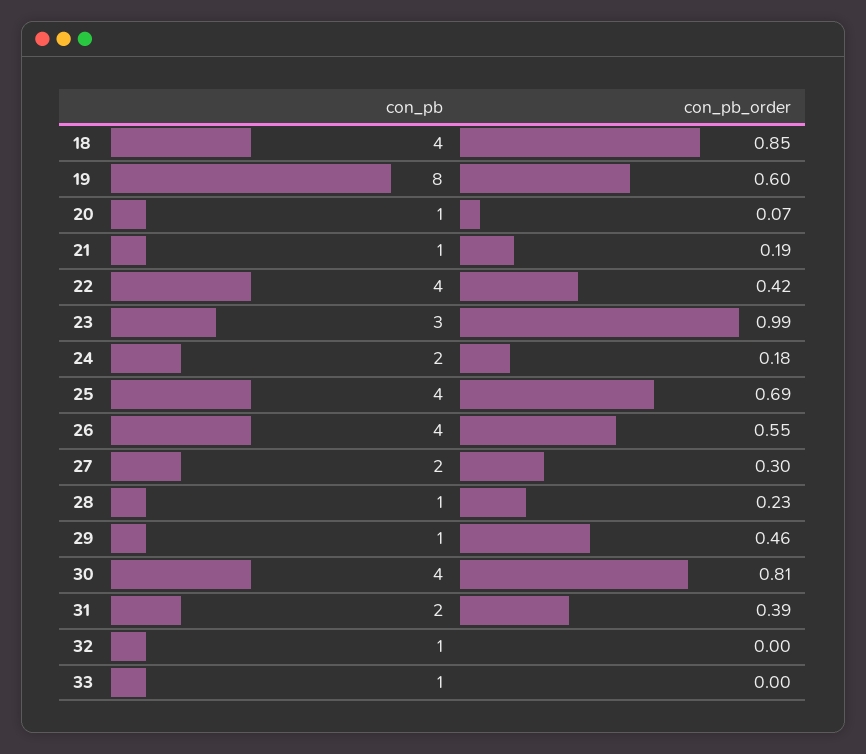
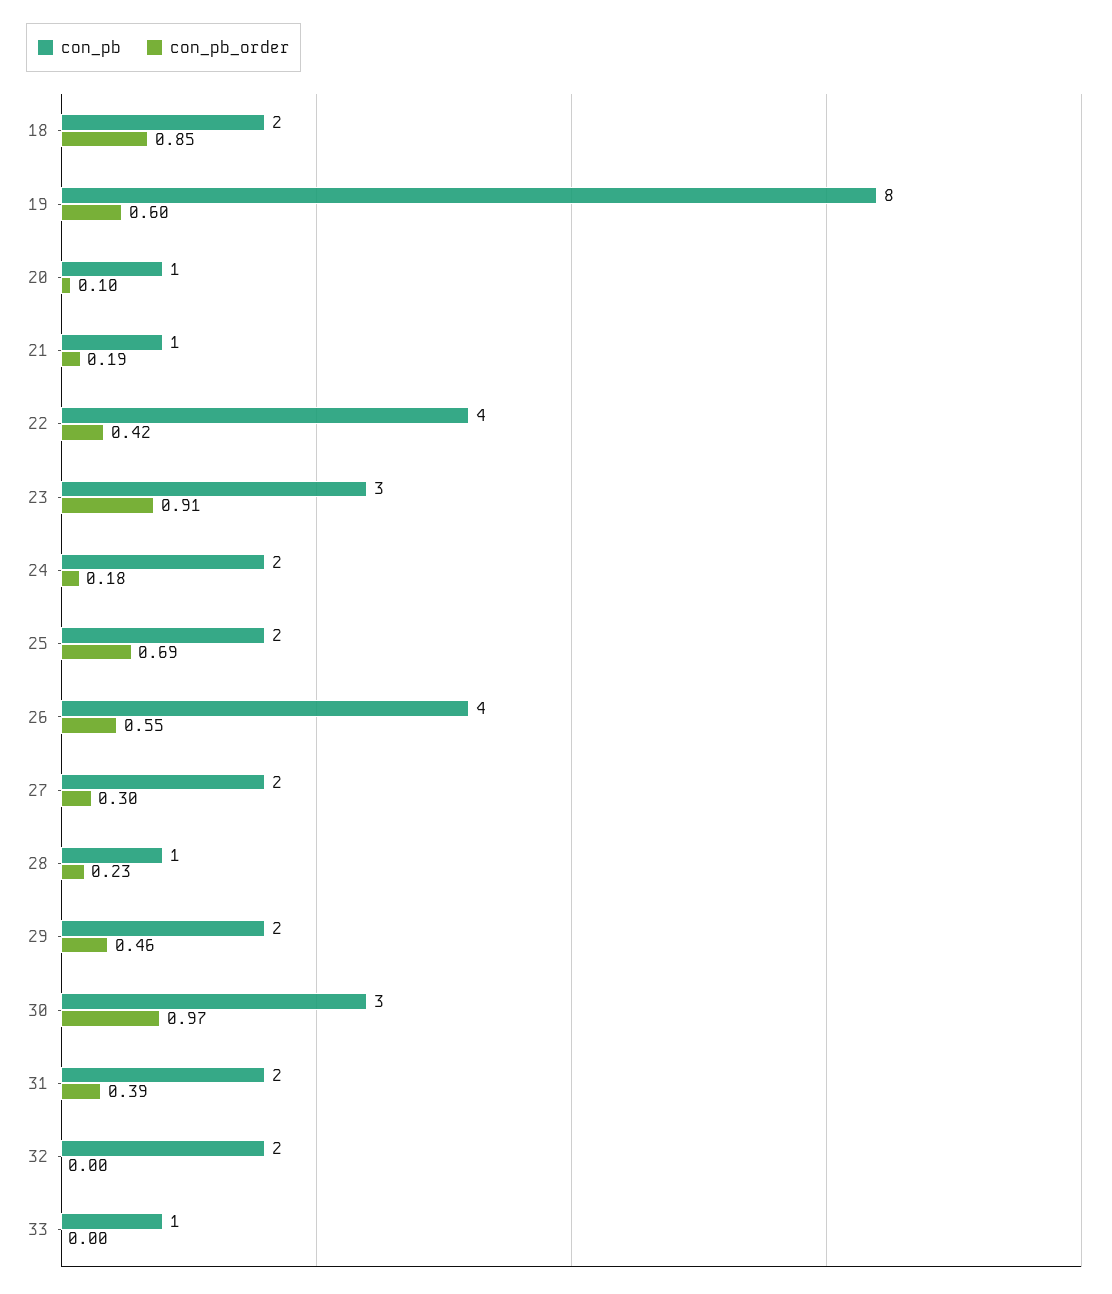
  {
    "con_pb": {
-     "18": 4,
+     "18": 2,
      "19": 8,
      "20": 1,
      "21": 1,
      "22": 4,
      "23": 3,
      "24": 2,
-     "25": 4,
+     "25": 2,
      "26": 4,
      "27": 2,
      "28": 1,
-     "29": 1,
+     "29": 2,
-     "30": 4,
+     "30": 3,
      "31": 2,
-     "32": 1,
+     "32": 2,
      "33": 1
    },
    "con_pb_order": {
      "18": 0.85,
      "19": 0.6,
-     "20": 0.07,
+     "20": 0.1,
      "21": 0.19,
      "22": 0.42,
-     "23": 0.99,
+     "23": 0.91,
      "24": 0.18,
      "25": 0.69,
      "26": 0.55,
      "27": 0.3,
      "28": 0.23,
      "29": 0.46,
-     "30": 0.81,
+     "30": 0.97,
      "31": 0.39,
      "32": 0,
      "33": 0
    }
  }

